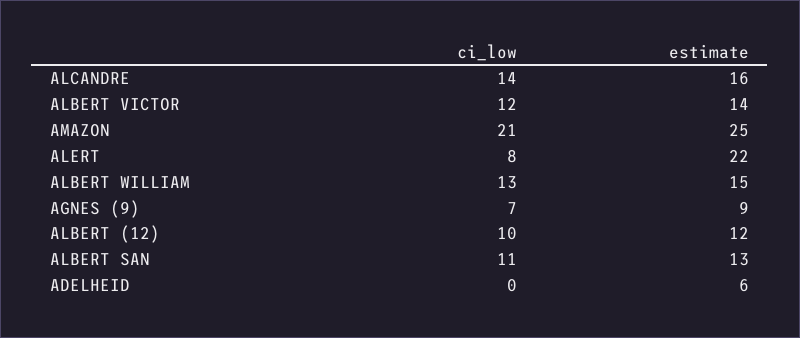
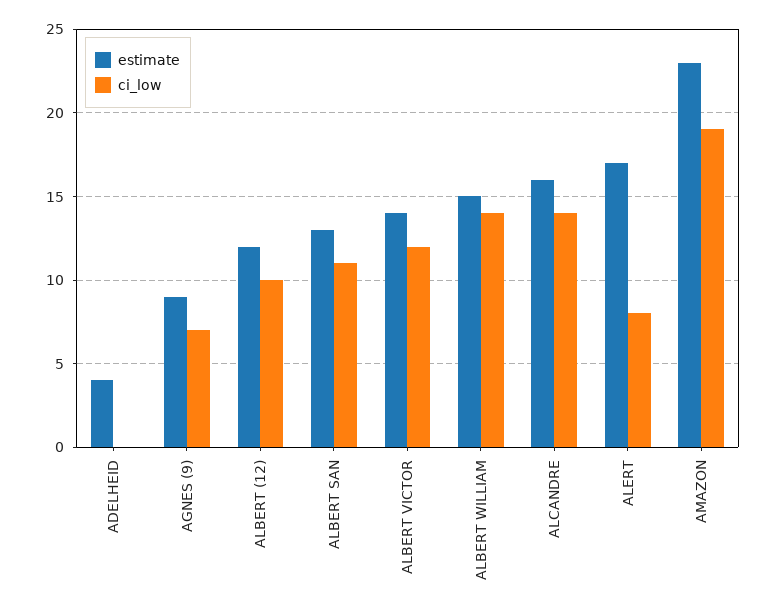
  {
    "ci_low": {
      "ALCANDRE": 14,
      "ALBERT VICTOR": 12,
-     "AMAZON": 21,
+     "AMAZON": 19,
      "ALERT": 8,
-     "ALBERT WILLIAM": 13,
+     "ALBERT WILLIAM": 14,
      "AGNES (9)": 7,
      "ALBERT (12)": 10,
      "ALBERT SAN": 11,
      "ADELHEID": 0
    },
    "estimate": {
      "ALCANDRE": 16,
      "ALBERT VICTOR": 14,
-     "AMAZON": 25,
+     "AMAZON": 23,
-     "ALERT": 22,
+     "ALERT": 17,
      "ALBERT WILLIAM": 15,
      "AGNES (9)": 9,
      "ALBERT (12)": 12,
      "ALBERT SAN": 13,
-     "ADELHEID": 6
+     "ADELHEID": 4
    }
  }

